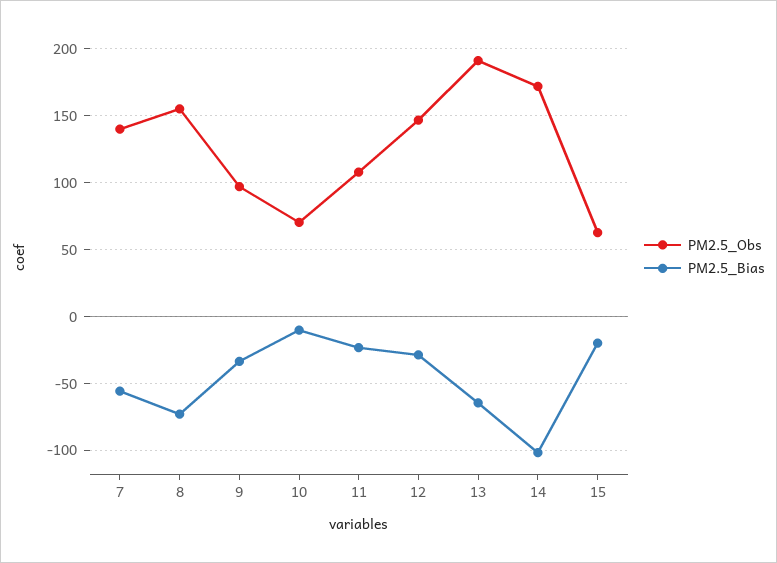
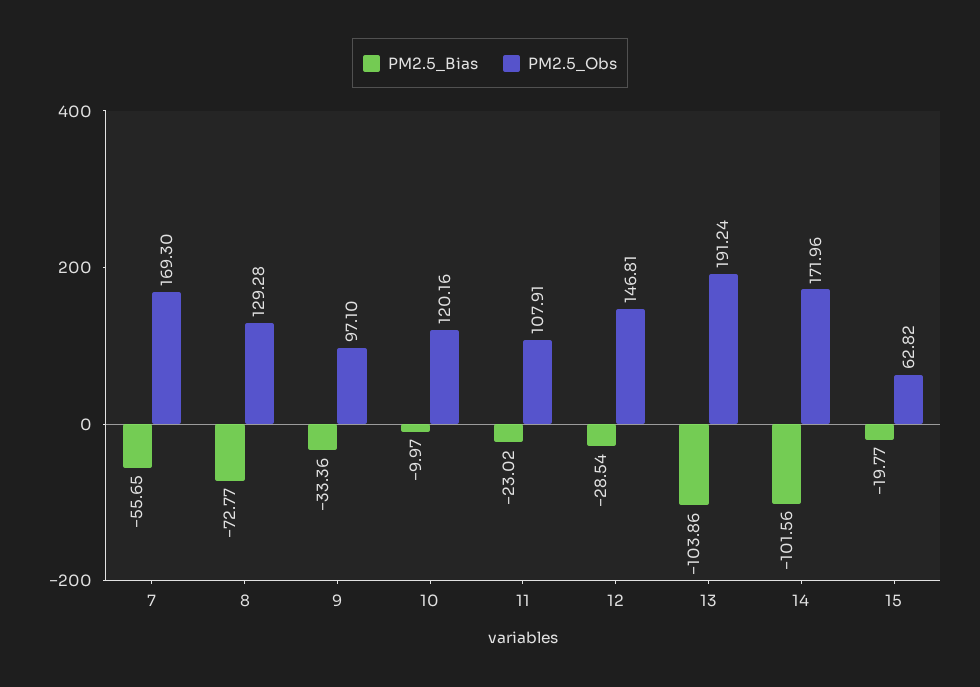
  {
    "PM2.5_Obs": {
-     "7": 140,
+     "7": 169.3,
-     "8": 155,
+     "8": 129.28,
      "9": 97.1,
-     "10": 70,
+     "10": 120.16,
      "11": 107.91,
      "12": 146.81,
      "13": 191.24,
      "14": 171.96,
      "15": 62.82
    },
    "PM2.5_Bias": {
      "7": -55.65,
      "8": -72.77,
      "9": -33.36,
      "10": -9.97,
      "11": -23.02,
      "12": -28.54,
-     "13": -65,
+     "13": -103.86,
      "14": -101.56,
      "15": -19.77
    }
  }

